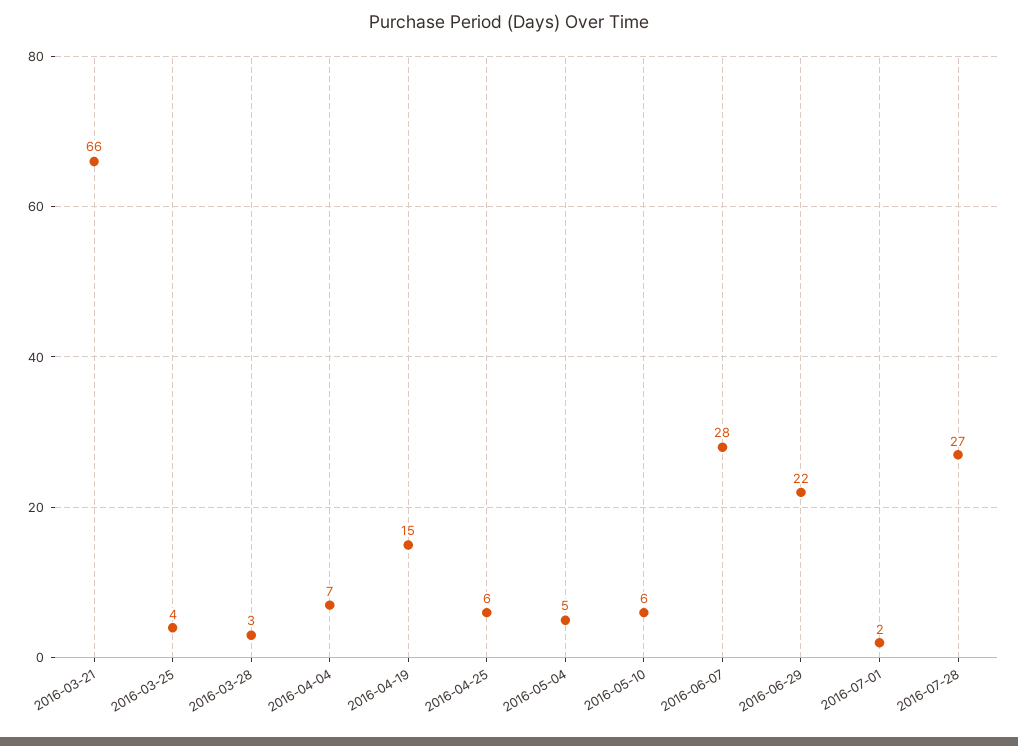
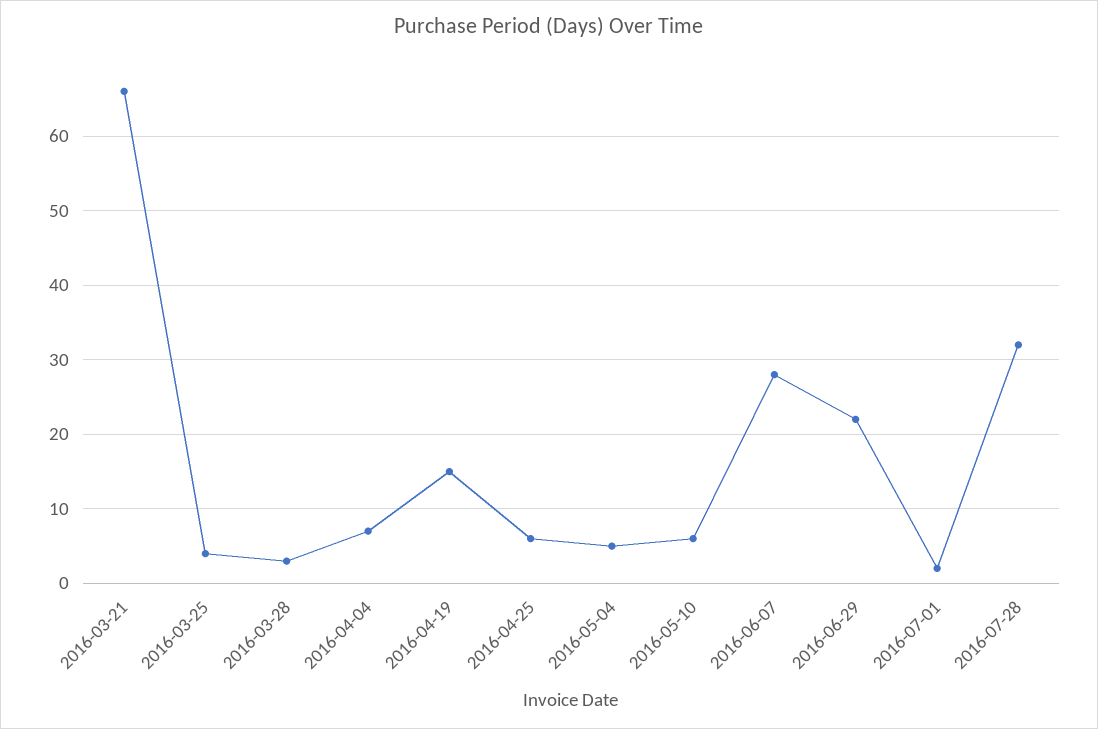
  {
    "2016-03-21": 66,
    "2016-03-25": 4,
    "2016-03-28": 3,
    "2016-04-04": 7,
    "2016-04-19": 15,
    "2016-04-25": 6,
    "2016-05-04": 5,
    "2016-05-10": 6,
    "2016-06-07": 28,
    "2016-06-29": 22,
    "2016-07-01": 2,
-   "2016-07-28": 27
+   "2016-07-28": 32
  }

